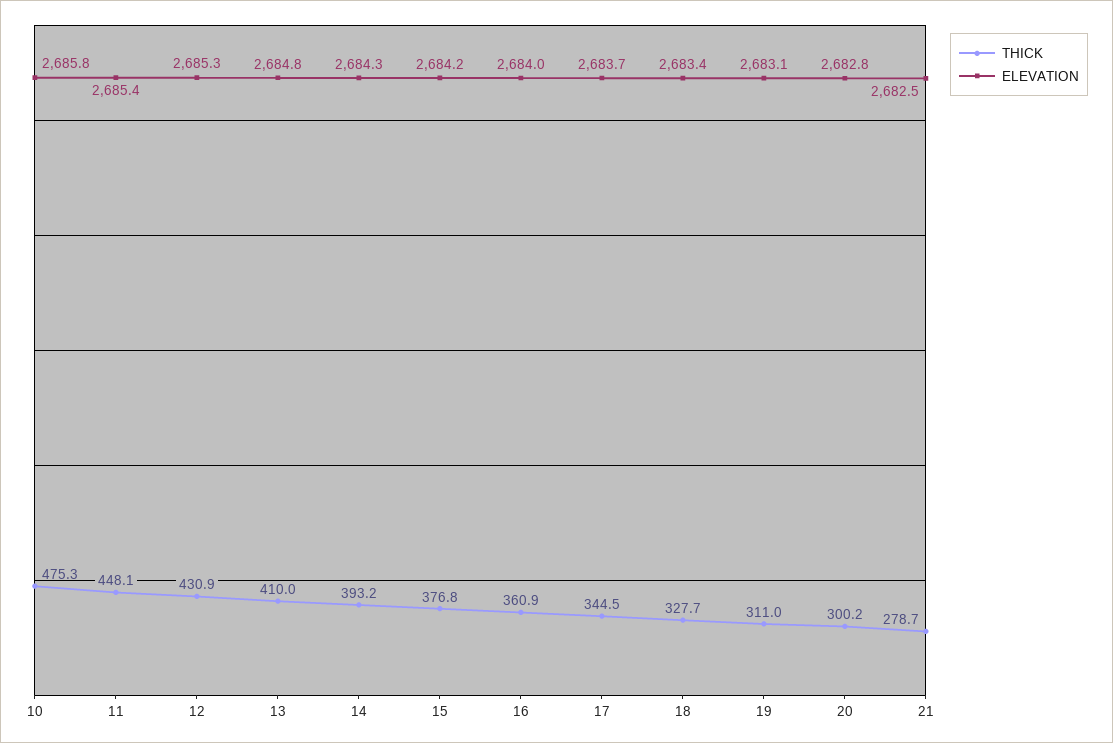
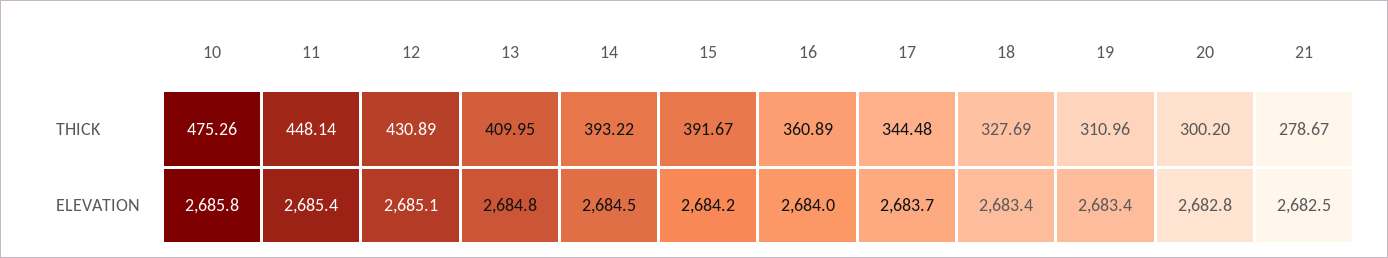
  {
    "THICK": {
      "10": 475.26,
      "11": 448.14,
      "12": 430.89,
      "13": 409.95,
      "14": 393.22,
-     "15": 376.8,
+     "15": 391.67,
      "16": 360.89,
      "17": 344.48,
      "18": 327.69,
      "19": 310.96,
      "20": 300.2,
      "21": 278.67
    },
    "ELEVATION": {
      "10": 2685.8,
      "11": 2685.4,
-     "12": 2685.3,
+     "12": 2685.1,
      "13": 2684.8,
-     "14": 2684.3,
+     "14": 2684.5,
      "15": 2684.2,
      "16": 2684,
      "17": 2683.7,
      "18": 2683.4,
-     "19": 2683.1,
+     "19": 2683.4,
      "20": 2682.8,
      "21": 2682.5
    }
  }

